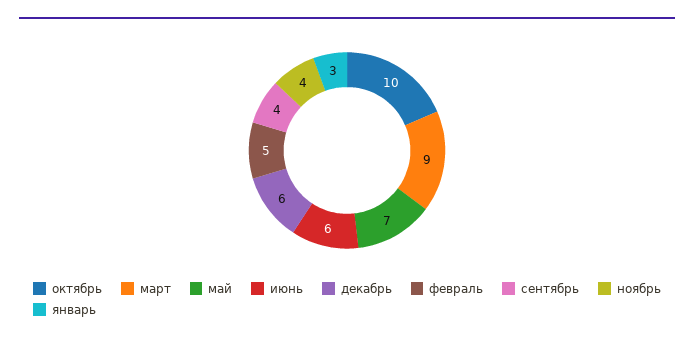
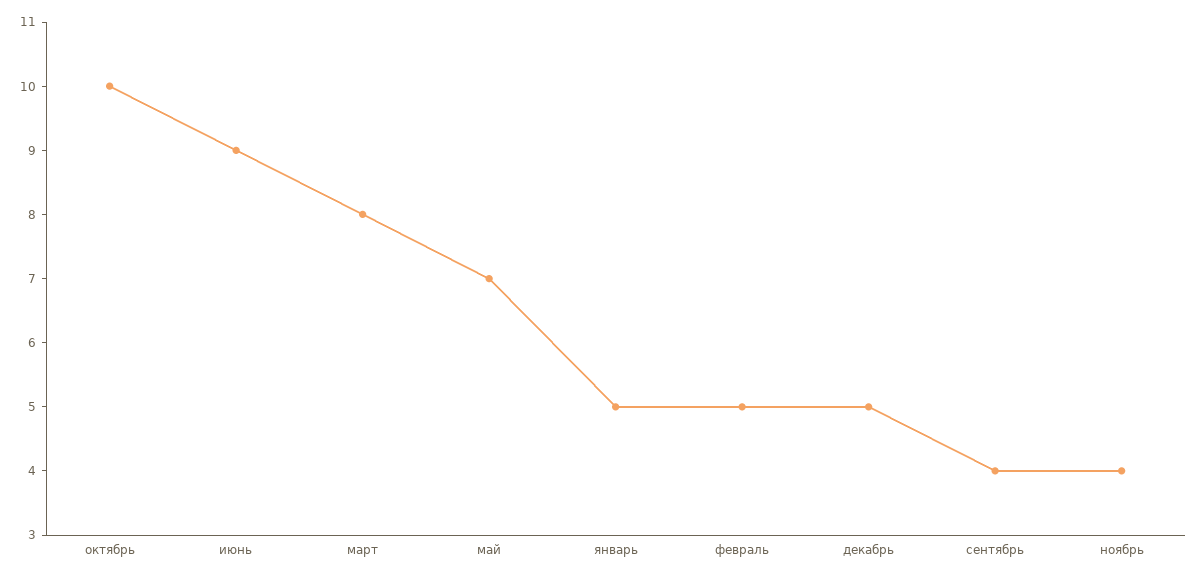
  {
    "октябрь": 10,
-   "март": 9,
+   "март": 8,
    "май": 7,
-   "июнь": 6,
+   "июнь": 9,
-   "декабрь": 6,
+   "декабрь": 5,
    "февраль": 5,
    "сентябрь": 4,
    "ноябрь": 4,
-   "январь": 3
+   "январь": 5
  }

